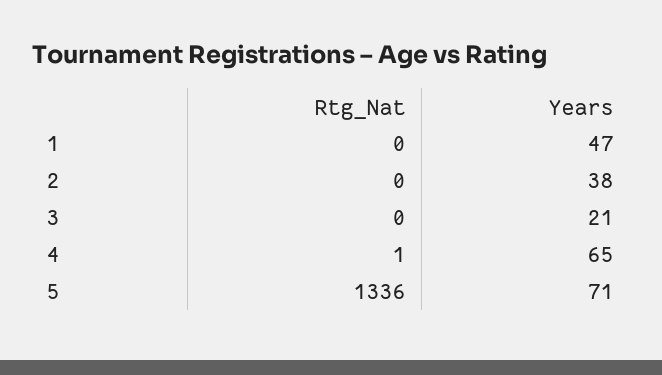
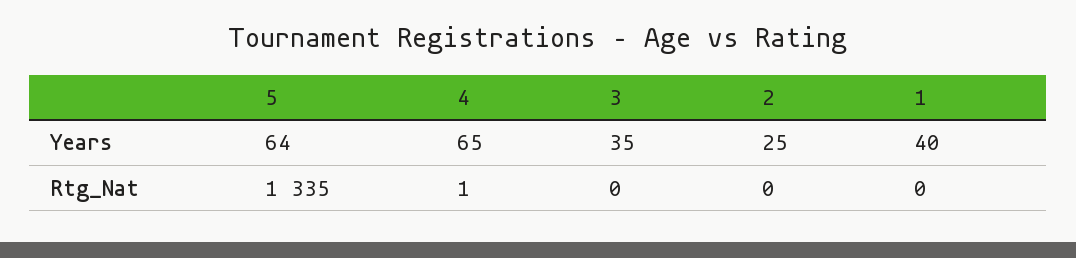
  {
    "Rtg_Nat": {
      "1": 0,
      "2": 0,
      "3": 0,
      "4": 1,
-     "5": 1336
+     "5": 1335
    },
    "Years": {
-     "1": 47,
+     "1": 40,
-     "2": 38,
+     "2": 25,
-     "3": 21,
+     "3": 35,
      "4": 65,
-     "5": 71
+     "5": 64
    }
  }

